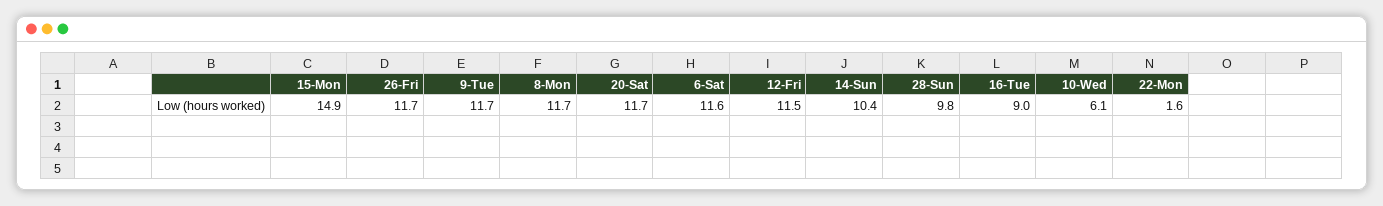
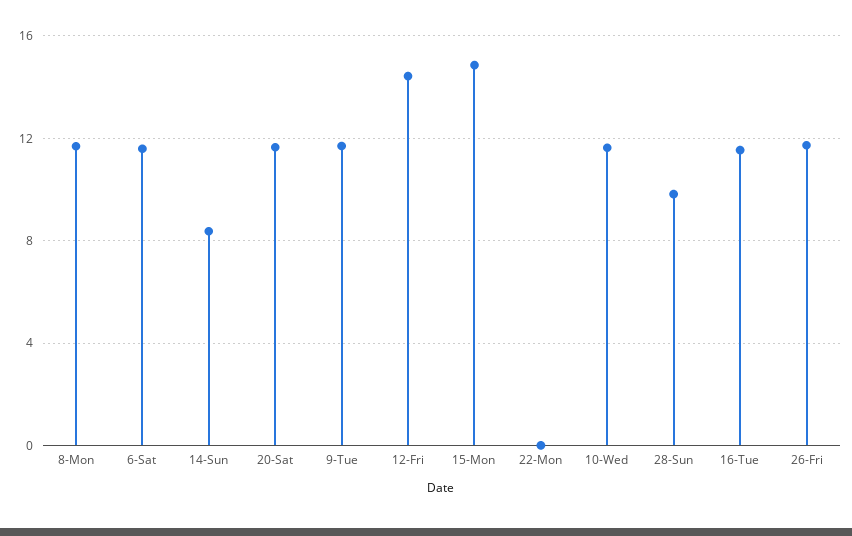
  {
    "15-Mon": 14.9,
    "26-Fri": 11.7,
    "9-Tue": 11.7,
    "8-Mon": 11.7,
    "20-Sat": 11.7,
    "6-Sat": 11.6,
-   "12-Fri": 11.5,
+   "12-Fri": 14.5,
-   "14-Sun": 10.4,
+   "14-Sun": 8.5,
    "28-Sun": 9.8,
-   "16-Tue": 9,
+   "16-Tue": 11.5,
-   "10-Wed": 6.1,
+   "10-Wed": 11.5,
-   "22-Mon": 1.6
+   "22-Mon": 0
  }

